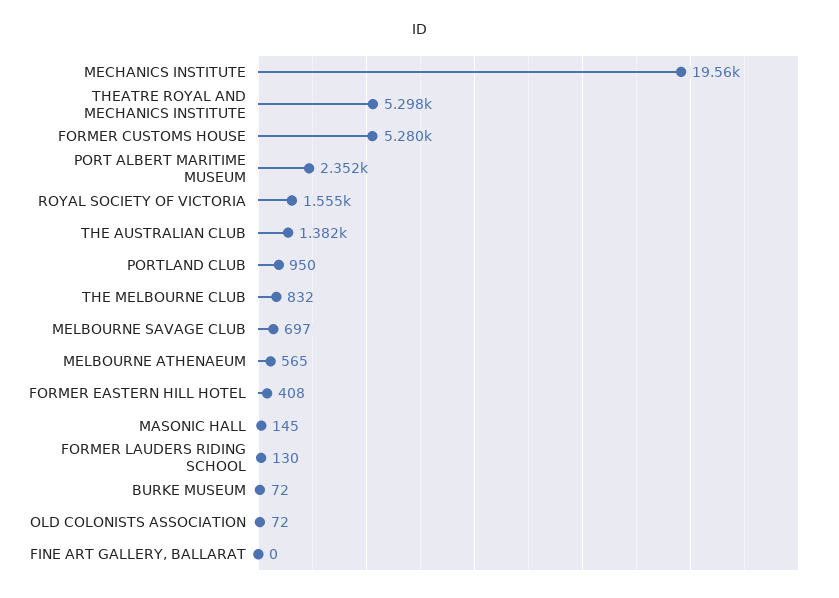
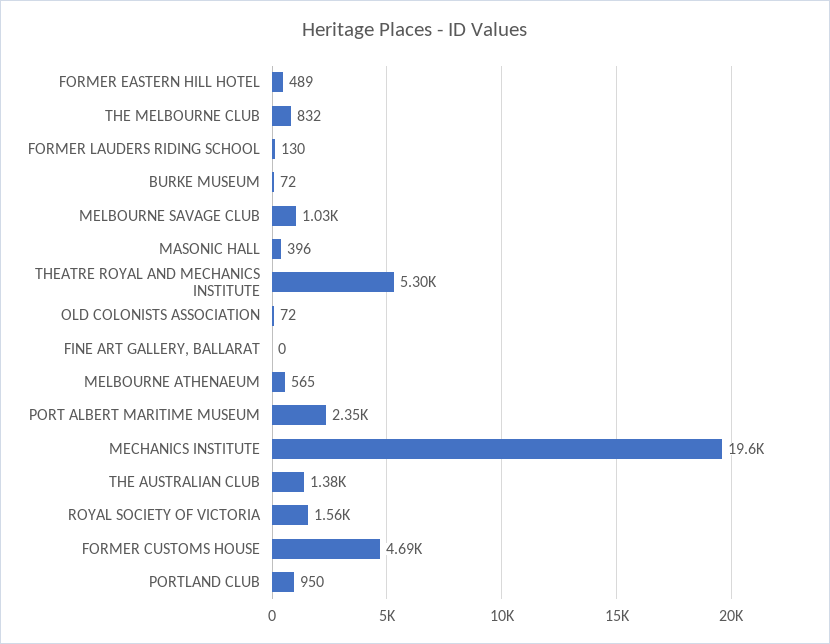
  {
    "MECHANICS INSTITUTE": 19560,
    "THEATRE ROYAL AND MECHANICS INSTITUTE": 5298,
-   "FORMER CUSTOMS HOUSE": 5280,
+   "FORMER CUSTOMS HOUSE": 4690,
    "PORT ALBERT MARITIME MUSEUM": 2352,
    "ROYAL SOCIETY OF VICTORIA": 1555,
    "THE AUSTRALIAN CLUB": 1382,
    "PORTLAND CLUB": 950,
    "THE MELBOURNE CLUB": 832,
-   "MELBOURNE SAVAGE CLUB": 697,
+   "MELBOURNE SAVAGE CLUB": 1030,
    "MELBOURNE ATHENAEUM": 565,
-   "FORMER EASTERN HILL HOTEL": 408,
+   "FORMER EASTERN HILL HOTEL": 489,
-   "MASONIC HALL": 145,
+   "MASONIC HALL": 396,
    "FORMER LAUDERS RIDING SCHOOL": 130,
    "BURKE MUSEUM": 72,
    "OLD COLONISTS ASSOCIATION": 72,
    "FINE ART GALLERY, BALLARAT": 0
  }

